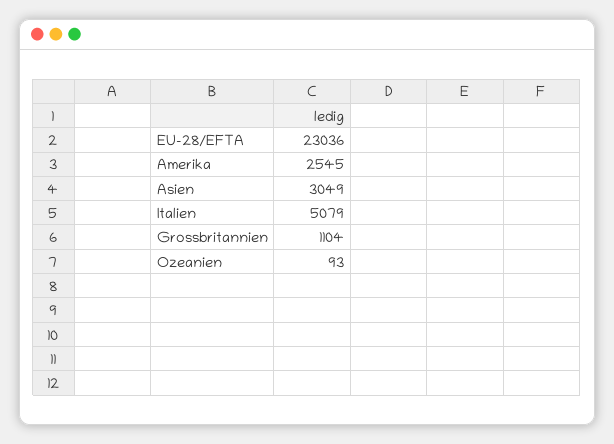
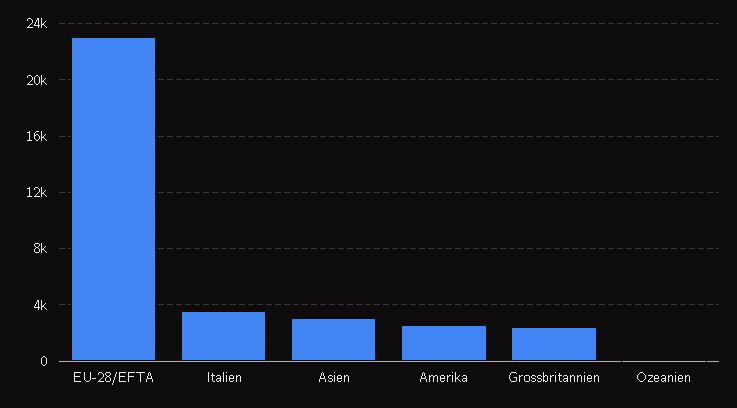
  {
    "EU-28/EFTA": 23036,
    "Amerika": 2545,
    "Asien": 3049,
-   "Italien": 5079,
+   "Italien": 3500,
-   "Grossbritannien": 1104,
+   "Grossbritannien": 2500,
    "Ozeanien": 93
  }

